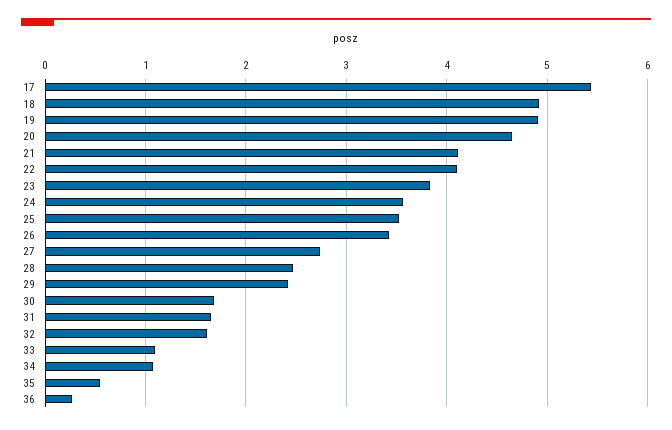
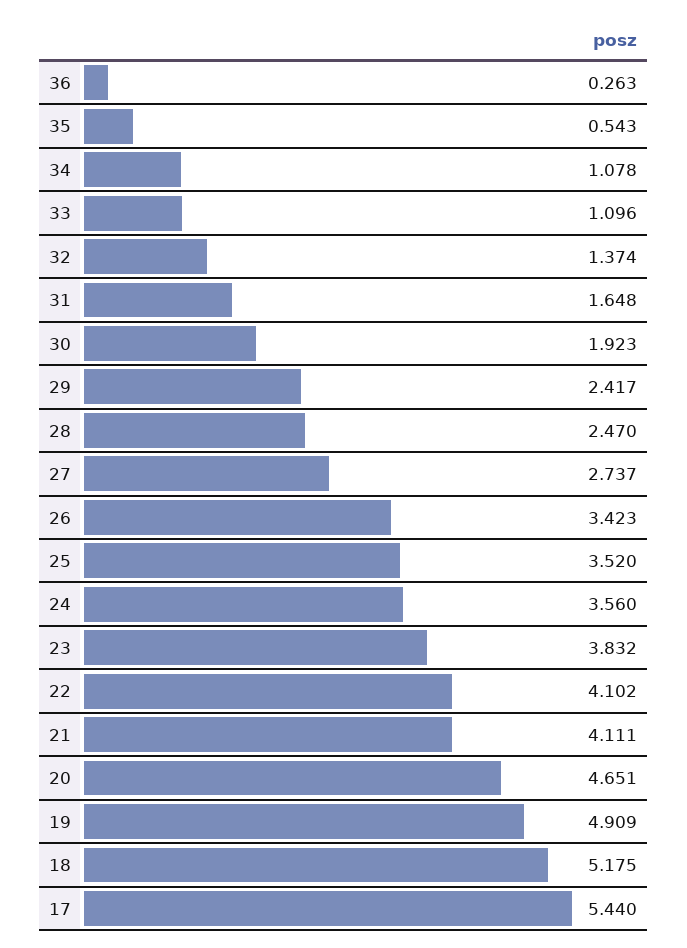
  {
    "17": 5.44,
-   "18": 4.9,
+   "18": 5.175,
    "19": 4.909,
    "20": 4.651,
    "21": 4.111,
    "22": 4.102,
    "23": 3.832,
    "24": 3.56,
    "25": 3.52,
    "26": 3.423,
    "27": 2.737,
    "28": 2.47,
    "29": 2.417,
-   "30": 1.7,
+   "30": 1.923,
    "31": 1.648,
-   "32": 1.6,
+   "32": 1.374,
    "33": 1.096,
    "34": 1.078,
    "35": 0.543,
    "36": 0.263
  }

